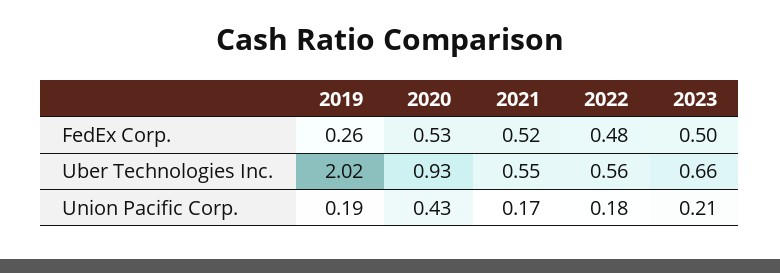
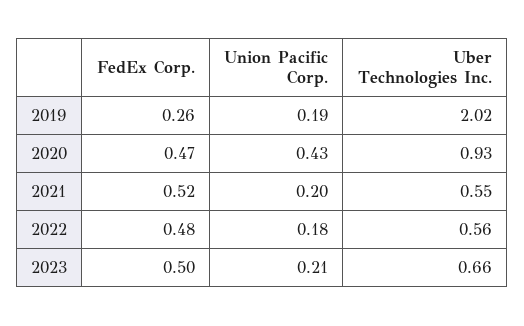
  {
    "2019": {
      "FedEx Corp.": 0.26,
      "Uber Technologies Inc.": 2.02,
      "Union Pacific Corp.": 0.19
    },
    "2020": {
-     "FedEx Corp.": 0.53,
+     "FedEx Corp.": 0.47,
      "Uber Technologies Inc.": 0.93,
      "Union Pacific Corp.": 0.43
    },
    "2021": {
      "FedEx Corp.": 0.52,
      "Uber Technologies Inc.": 0.55,
-     "Union Pacific Corp.": 0.17
+     "Union Pacific Corp.": 0.2
    },
    "2022": {
      "FedEx Corp.": 0.48,
      "Uber Technologies Inc.": 0.56,
      "Union Pacific Corp.": 0.18
    },
    "2023": {
      "FedEx Corp.": 0.5,
      "Uber Technologies Inc.": 0.66,
      "Union Pacific Corp.": 0.21
    }
  }

